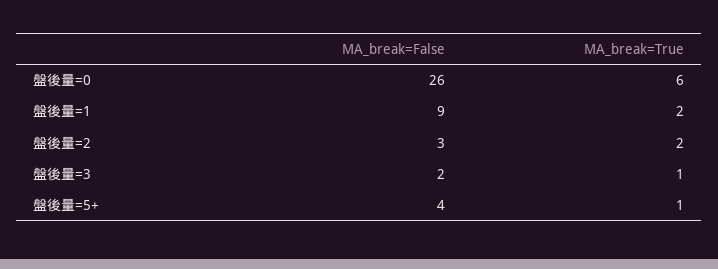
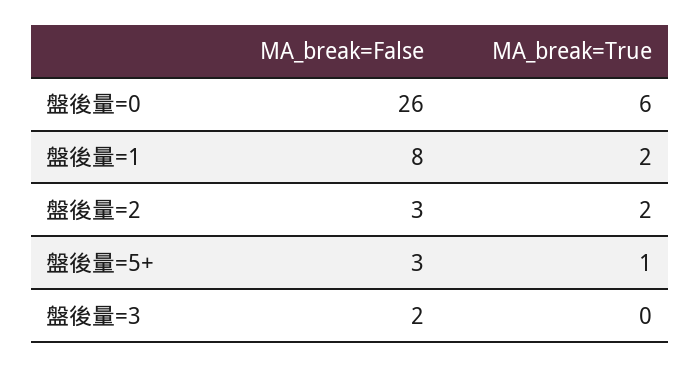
  {
    "MA_break=False": {
      "盤後量=0": 26,
-     "盤後量=1": 9,
+     "盤後量=1": 8,
      "盤後量=2": 3,
      "盤後量=3": 2,
-     "盤後量=5+": 4
+     "盤後量=5+": 3
    },
    "MA_break=True": {
      "盤後量=0": 6,
      "盤後量=1": 2,
      "盤後量=2": 2,
-     "盤後量=3": 1,
+     "盤後量=3": 0,
      "盤後量=5+": 1
    }
  }

